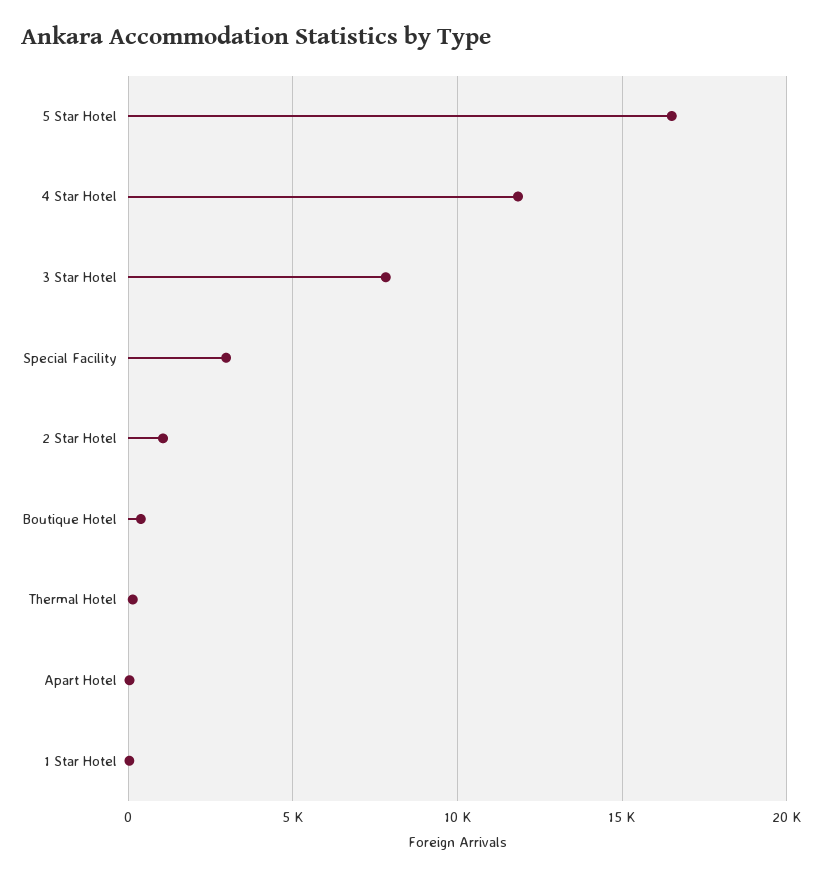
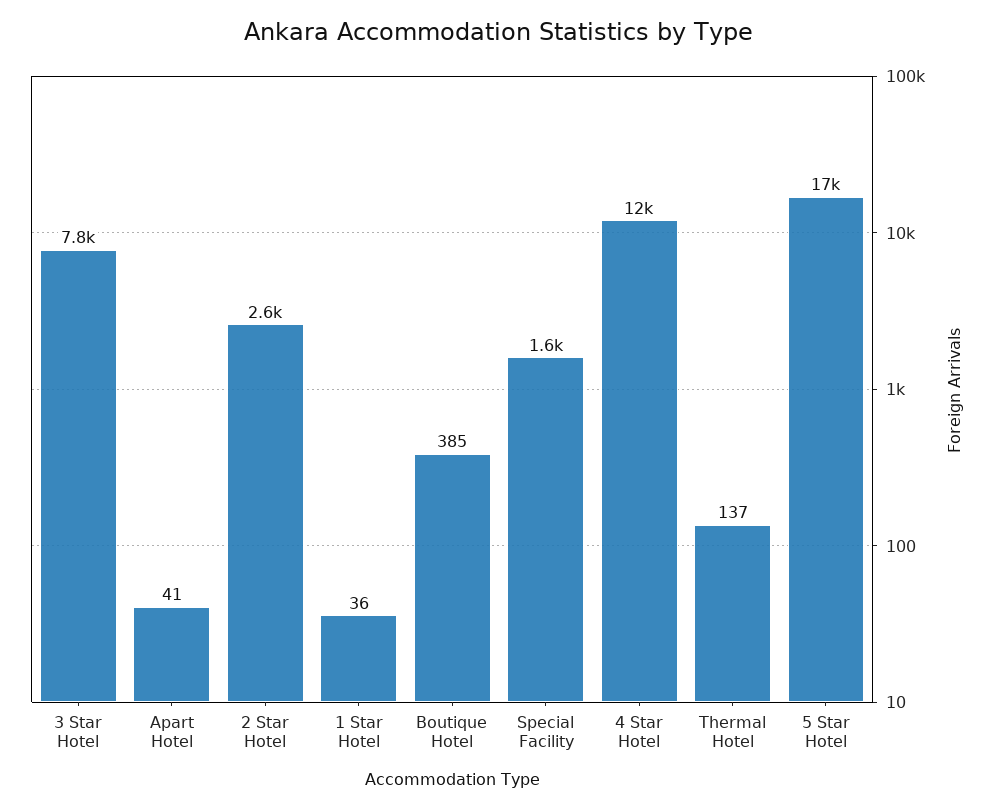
  {
    "5 Star Hotel": 17000,
    "4 Star Hotel": 12000,
    "3 Star Hotel": 7800,
-   "Special Facility": 3000,
+   "Special Facility": 1600,
-   "2 Star Hotel": 1000,
+   "2 Star Hotel": 2600,
    "Boutique Hotel": 385,
    "Thermal Hotel": 137,
    "Apart Hotel": 41,
    "1 Star Hotel": 36
  }

